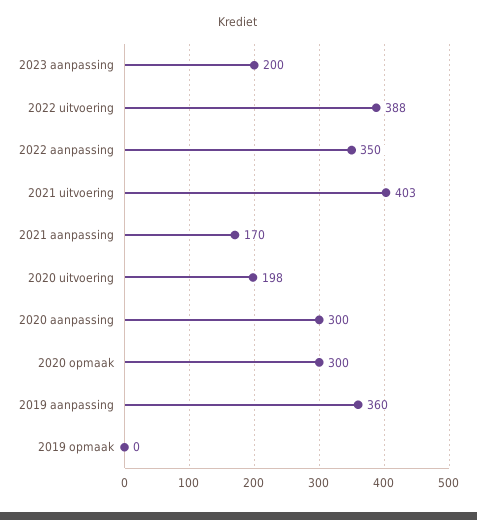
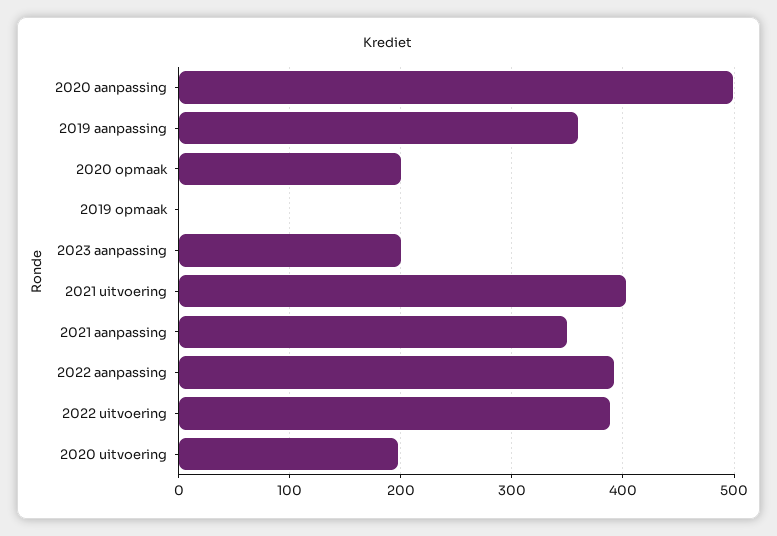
  {
    "2023 aanpassing": 200,
    "2022 uitvoering": 388,
-   "2022 aanpassing": 350,
+   "2022 aanpassing": 390,
    "2021 uitvoering": 403,
-   "2021 aanpassing": 170,
+   "2021 aanpassing": 350,
    "2020 uitvoering": 198,
-   "2020 aanpassing": 300,
+   "2020 aanpassing": 500,
-   "2020 opmaak": 300,
+   "2020 opmaak": 200,
    "2019 aanpassing": 360,
    "2019 opmaak": 0
  }

